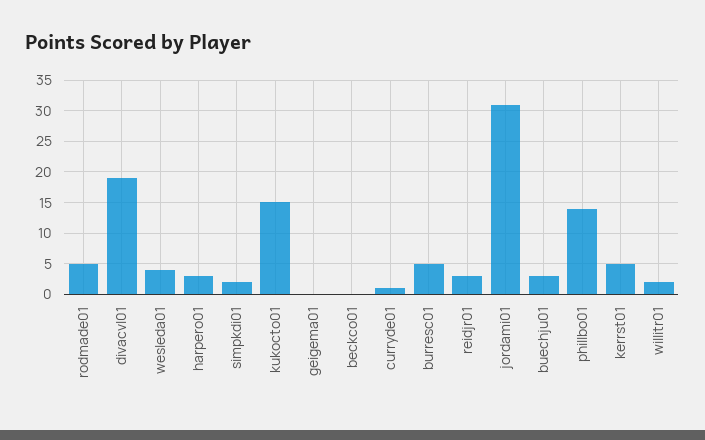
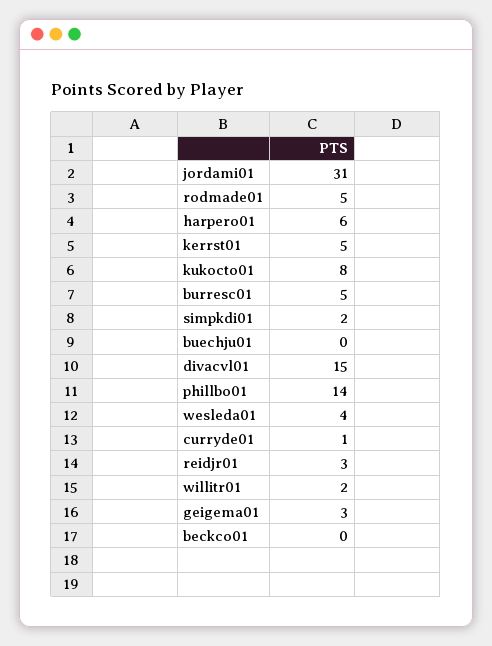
  {
    "rodmade01": 5,
-   "divacvl01": 19,
+   "divacvl01": 15,
    "wesleda01": 4,
-   "harpero01": 3,
+   "harpero01": 6,
    "simpkdi01": 2,
-   "kukocto01": 15,
+   "kukocto01": 8,
-   "geigema01": 0,
+   "geigema01": 3,
    "beckco01": 0,
    "curryde01": 1,
    "burresc01": 5,
    "reidjr01": 3,
    "jordami01": 31,
-   "buechju01": 3,
+   "buechju01": 0,
    "phillbo01": 14,
    "kerrst01": 5,
    "willitr01": 2
  }

